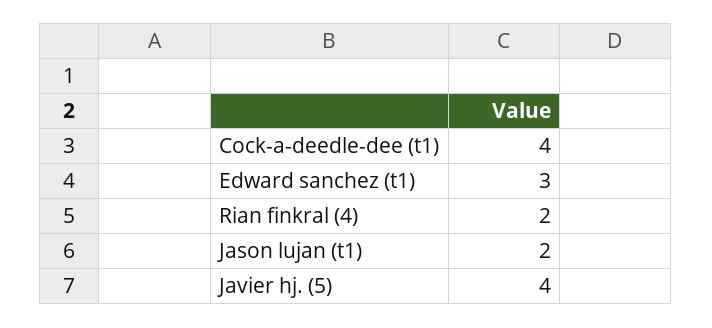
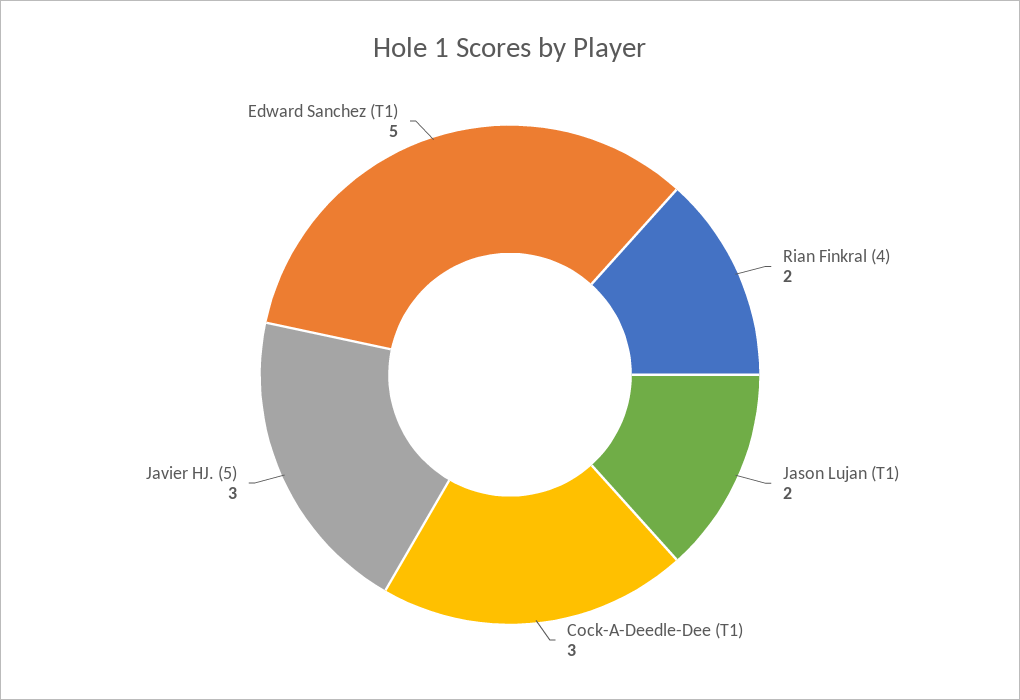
  {
-   "Cock-a-deedle-dee (t1)": 4,
+   "Cock-a-deedle-dee (t1)": 3,
-   "Edward sanchez (t1)": 3,
+   "Edward sanchez (t1)": 5,
    "Rian finkral (4)": 2,
    "Jason lujan (t1)": 2,
-   "Javier hj. (5)": 4
+   "Javier hj. (5)": 3
  }

